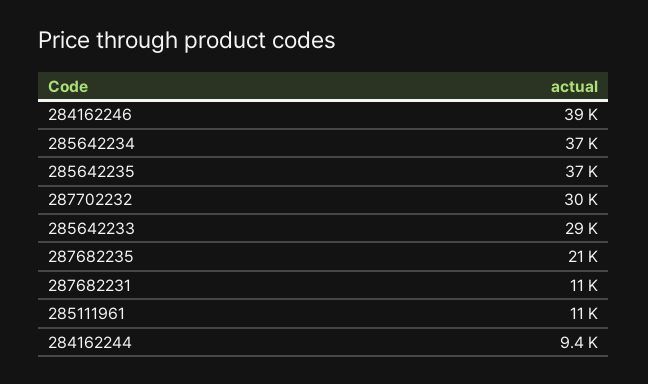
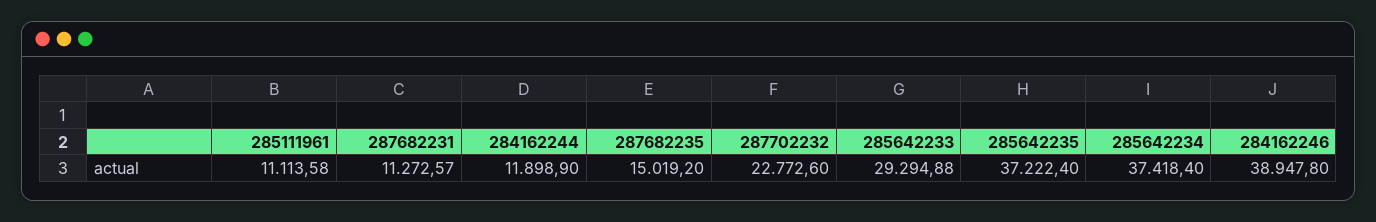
  {
    "284162246": 38947.8,
    "285642234": 37418.4,
    "285642235": 37222.4,
-   "287702232": 30000,
+   "287702232": 22772.6,
    "285642233": 29294.88,
-   "287682235": 21000,
+   "287682235": 15019.2,
    "287682231": 11272.57,
    "285111961": 11113.58,
-   "284162244": 9400
+   "284162244": 11898.9
  }

